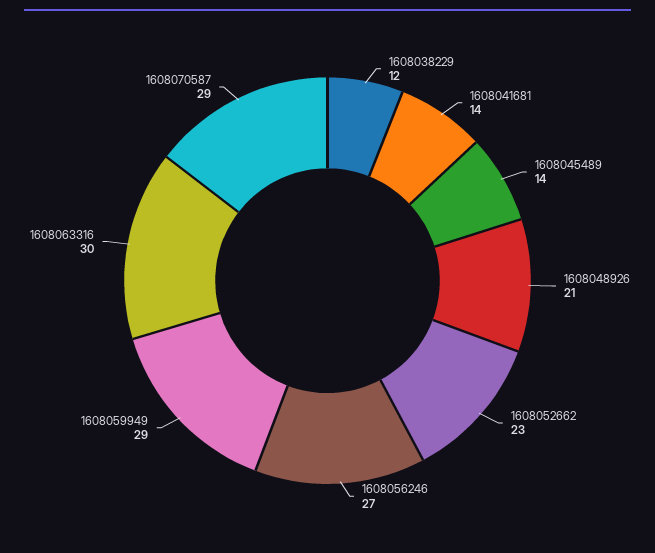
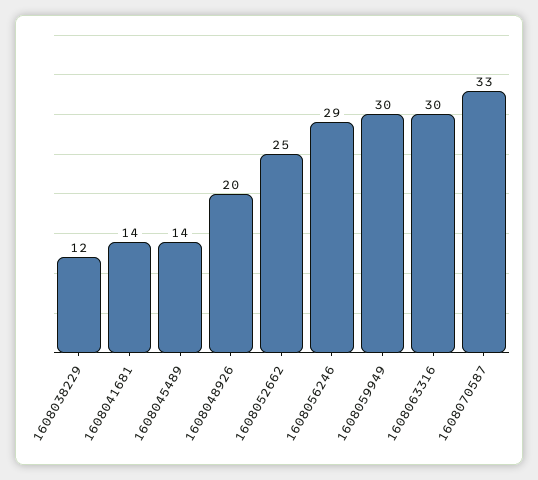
  {
    "1608038229": 12,
    "1608041681": 14,
    "1608045489": 14,
-   "1608048926": 21,
+   "1608048926": 20,
-   "1608052662": 23,
+   "1608052662": 25,
-   "1608056246": 27,
+   "1608056246": 29,
-   "1608059949": 29,
+   "1608059949": 30,
    "1608063316": 30,
-   "1608070587": 29
+   "1608070587": 33
  }

